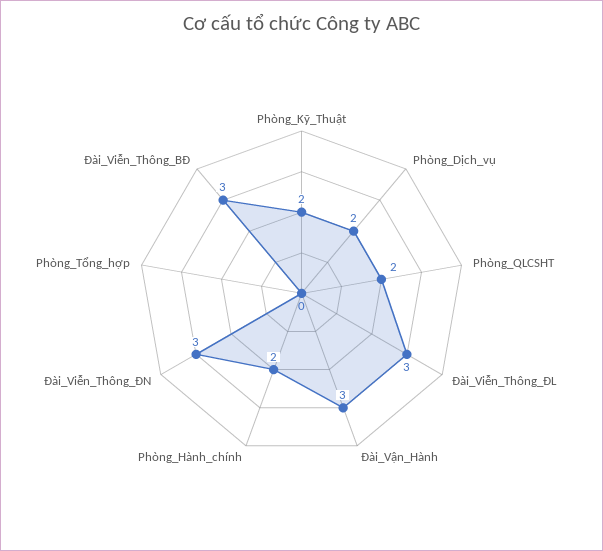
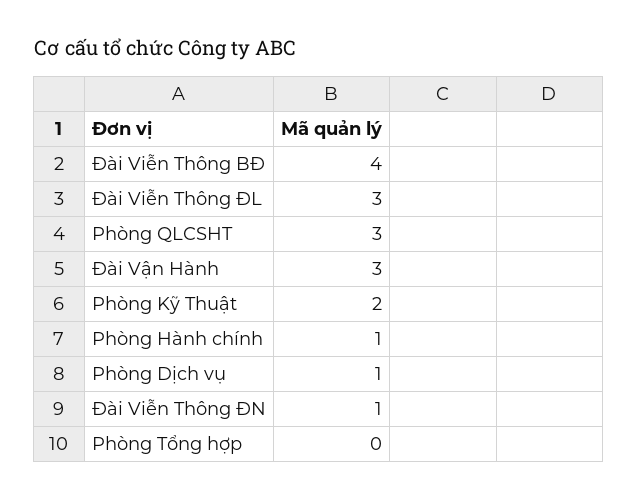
  {
    "Phòng_Kỹ_Thuật": 2,
-   "Phòng_Dịch_vụ": 2,
+   "Phòng_Dịch_vụ": 1,
-   "Phòng_QLCSHT": 2,
+   "Phòng_QLCSHT": 3,
    "Đài_Viễn_Thông_ĐL": 3,
    "Đài_Vận_Hành": 3,
-   "Phòng_Hành_chính": 2,
+   "Phòng_Hành_chính": 1,
-   "Đài_Viễn_Thông_ĐN": 3,
+   "Đài_Viễn_Thông_ĐN": 1,
    "Phòng_Tổng_hợp": 0,
-   "Đài_Viễn_Thông_BĐ": 3
+   "Đài_Viễn_Thông_BĐ": 4
  }

